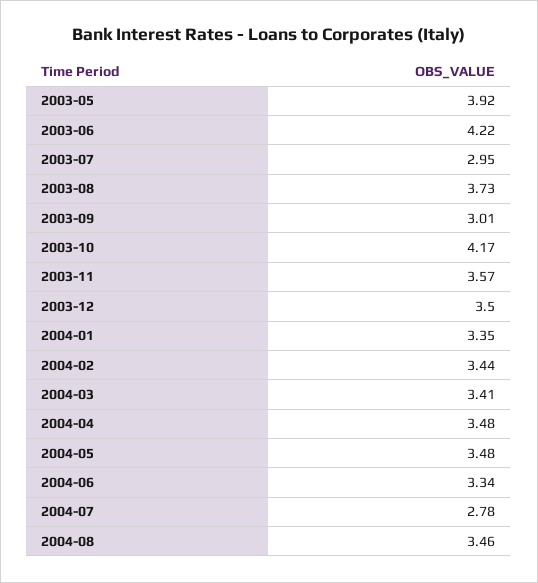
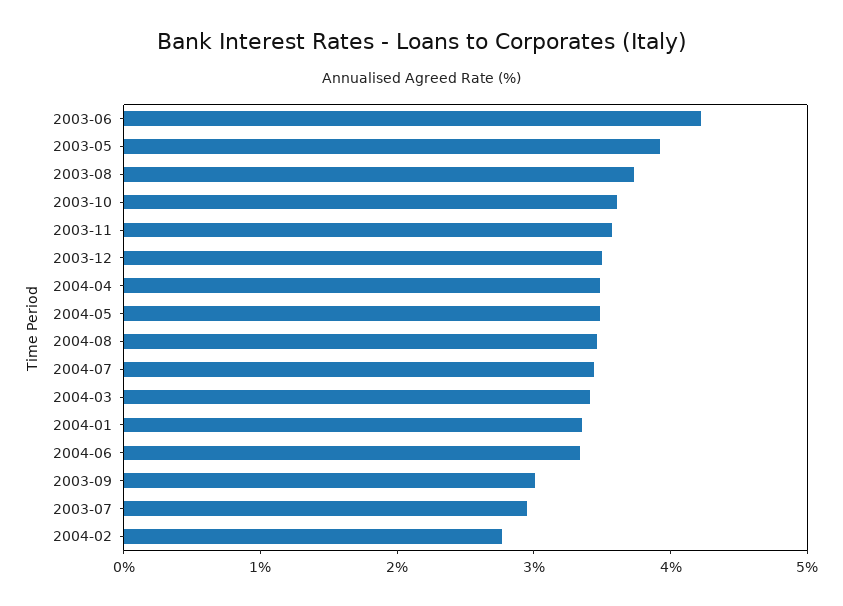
  {
    "2003-05": 3.92,
    "2003-06": 4.22,
    "2003-07": 2.95,
    "2003-08": 3.73,
    "2003-09": 3.01,
-   "2003-10": 4.17,
+   "2003-10": 3.6,
    "2003-11": 3.57,
    "2003-12": 3.5,
    "2004-01": 3.35,
-   "2004-02": 3.44,
+   "2004-02": 2.8,
    "2004-03": 3.41,
    "2004-04": 3.48,
    "2004-05": 3.48,
    "2004-06": 3.34,
-   "2004-07": 2.78,
+   "2004-07": 3.4,
    "2004-08": 3.46
  }

